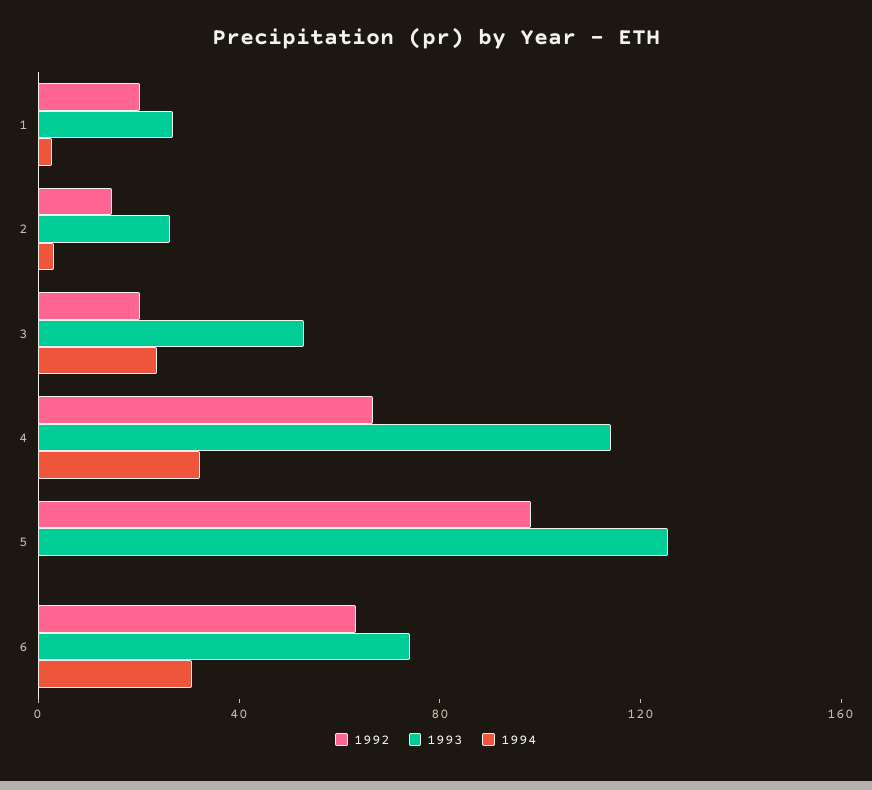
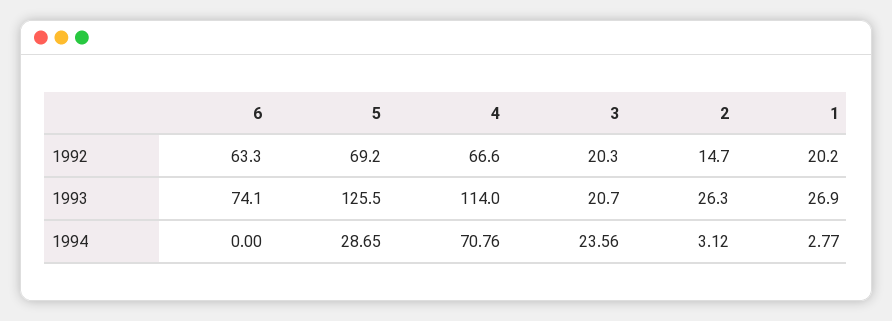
  {
    "1992": {
      "1": 20.2,
      "2": 14.7,
      "3": 20.3,
      "4": 66.6,
-     "5": 100,
+     "5": 69.2,
      "6": 63.3
    },
    "1993": {
      "1": 26.9,
      "2": 26.3,
-     "3": 50,
+     "3": 20.7,
      "4": 114,
      "5": 125.5,
      "6": 74.1
    },
    "1994": {
      "1": 2.77,
      "2": 3.12,
      "3": 23.56,
-     "4": 30,
+     "4": 70.76,
-     "5": 0,
+     "5": 28.65,
-     "6": 30
+     "6": 0
    }
  }

